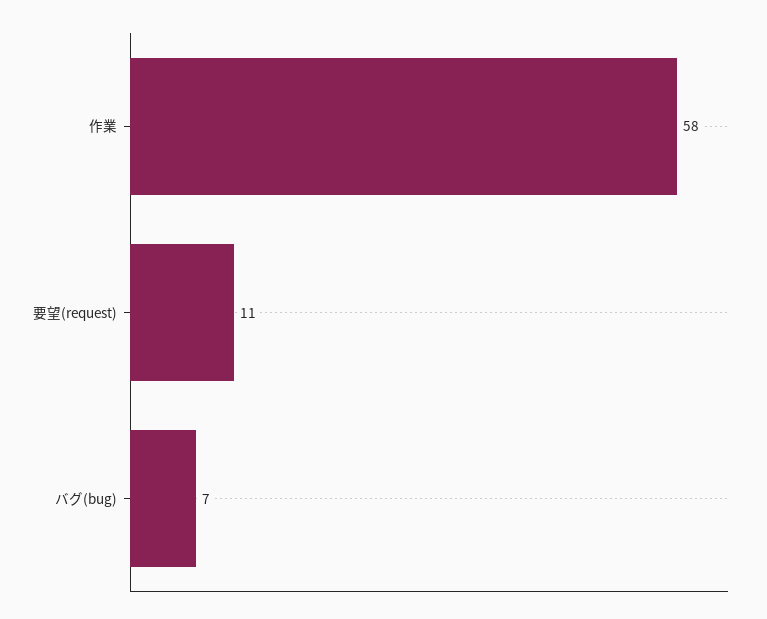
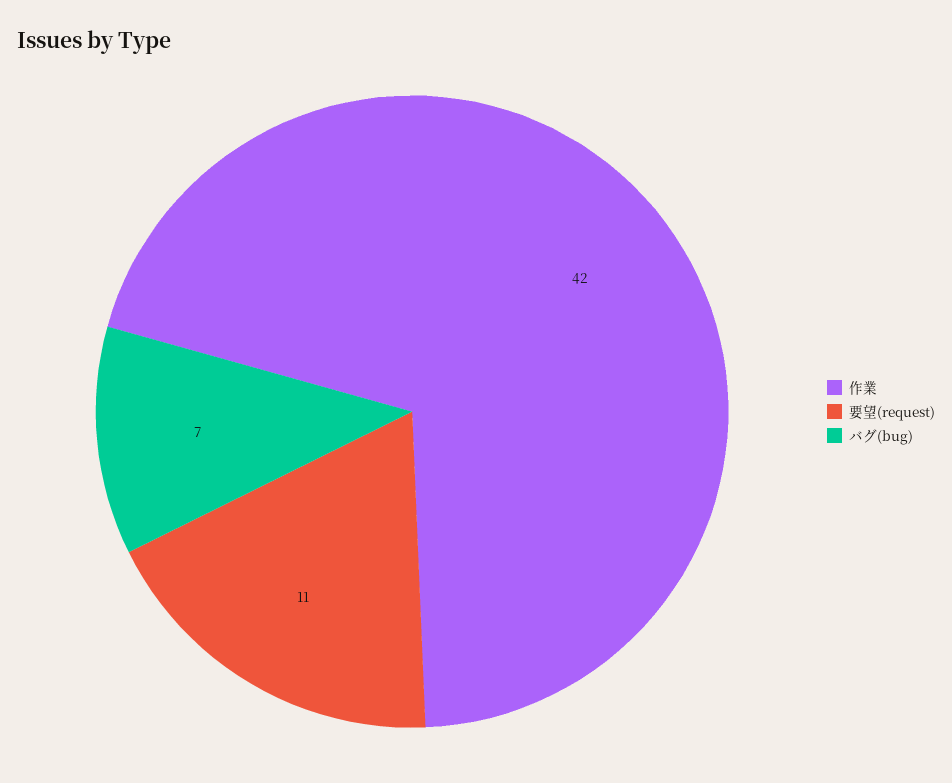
  {
-   "作業": 58,
+   "作業": 42,
    "要望(request)": 11,
    "バグ(bug)": 7
  }

